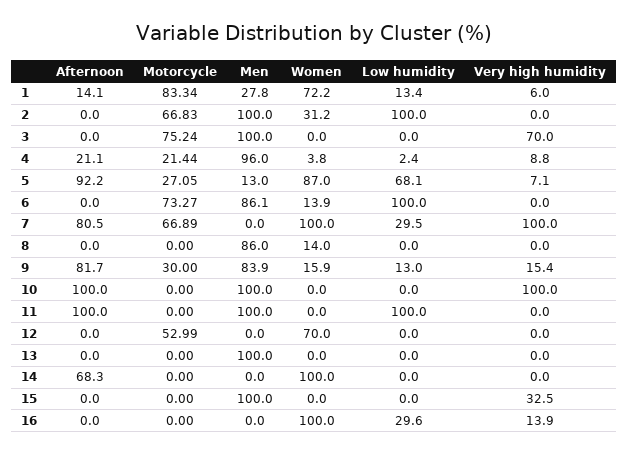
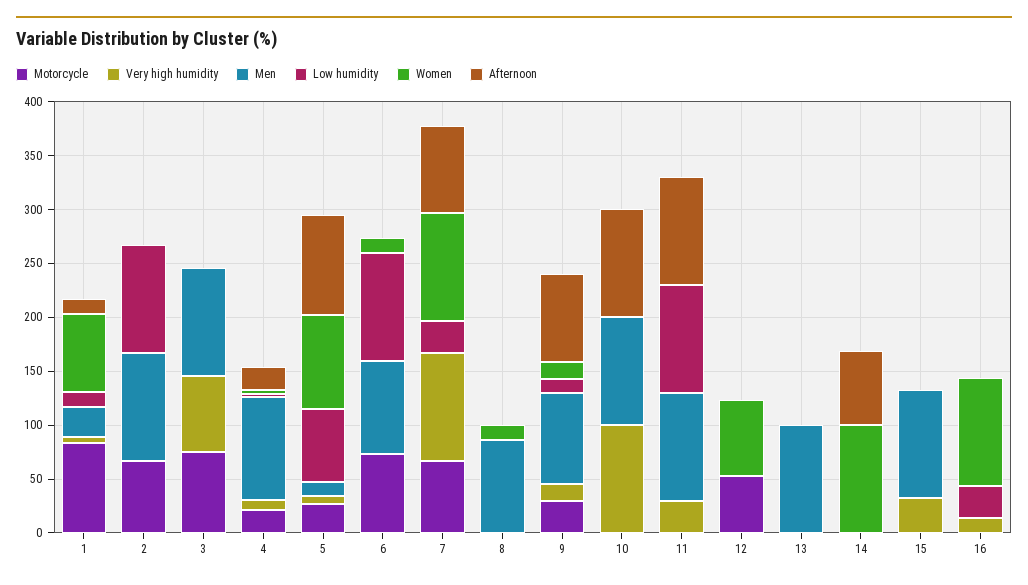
  {
    "Afternoon": {
      "1": 14.1,
      "2": 0,
      "3": 0,
      "4": 21.1,
      "5": 92.2,
      "6": 0,
      "7": 80.5,
      "8": 0,
      "9": 81.7,
      "10": 100,
      "11": 100,
      "12": 0,
      "13": 0,
      "14": 68.3,
      "15": 0,
      "16": 0
    },
    "Motorcycle": {
      "1": 83.34,
      "2": 66.83,
      "3": 75.24,
      "4": 21.44,
      "5": 27.05,
      "6": 73.27,
      "7": 66.89,
      "8": 0,
      "9": 30,
      "10": 0,
      "11": 0,
      "12": 52.99,
      "13": 0,
      "14": 0,
      "15": 0,
      "16": 0
    },
    "Men": {
      "1": 27.8,
      "2": 100,
      "3": 100,
      "4": 96,
      "5": 13,
      "6": 86.1,
      "7": 0,
      "8": 86,
      "9": 83.9,
      "10": 100,
      "11": 100,
      "12": 0,
      "13": 100,
      "14": 0,
      "15": 100,
      "16": 0
    },
    "Women": {
      "1": 72.2,
-     "2": 31.2,
+     "2": 0,
      "3": 0,
      "4": 3.8,
      "5": 87,
      "6": 13.9,
      "7": 100,
      "8": 14,
      "9": 15.9,
      "10": 0,
      "11": 0,
      "12": 70,
      "13": 0,
      "14": 100,
      "15": 0,
      "16": 100
    },
    "Low humidity": {
      "1": 13.4,
      "2": 100,
      "3": 0,
      "4": 2.4,
      "5": 68.1,
      "6": 100,
      "7": 29.5,
      "8": 0,
      "9": 13,
      "10": 0,
      "11": 100,
      "12": 0,
      "13": 0,
      "14": 0,
      "15": 0,
      "16": 29.6
    },
    "Very high humidity": {
      "1": 6,
      "2": 0,
      "3": 70,
      "4": 8.8,
      "5": 7.1,
      "6": 0,
      "7": 100,
      "8": 0,
      "9": 15.4,
      "10": 100,
-     "11": 0,
+     "11": 30,
      "12": 0,
      "13": 0,
      "14": 0,
      "15": 32.5,
      "16": 13.9
    }
  }

